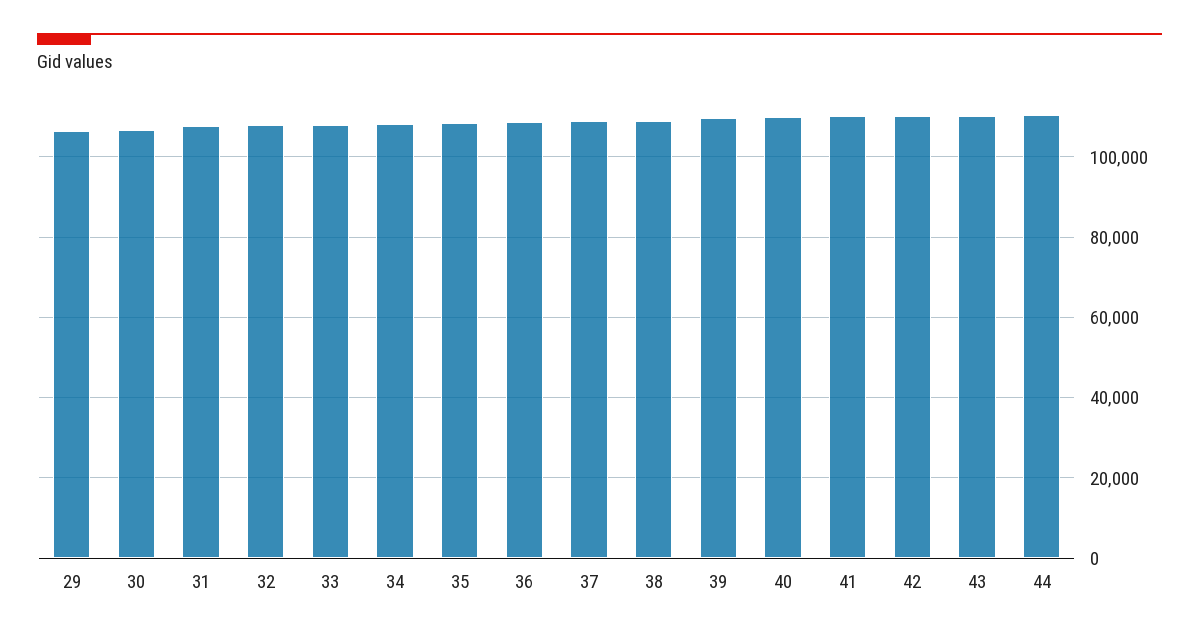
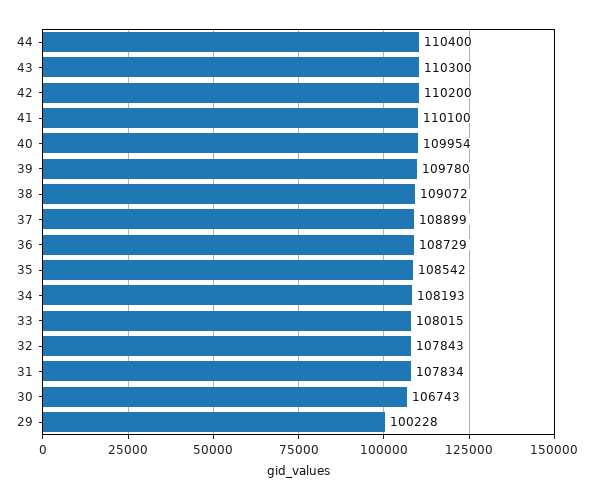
  {
-   "29": 106000,
+   "29": 100228,
    "30": 106743,
    "31": 107834,
    "32": 107843,
    "33": 108015,
    "34": 108193,
    "35": 108542,
    "36": 108729,
    "37": 108899,
    "38": 109072,
    "39": 109780,
    "40": 109954,
    "41": 110100,
    "42": 110200,
    "43": 110300,
    "44": 110400
  }

